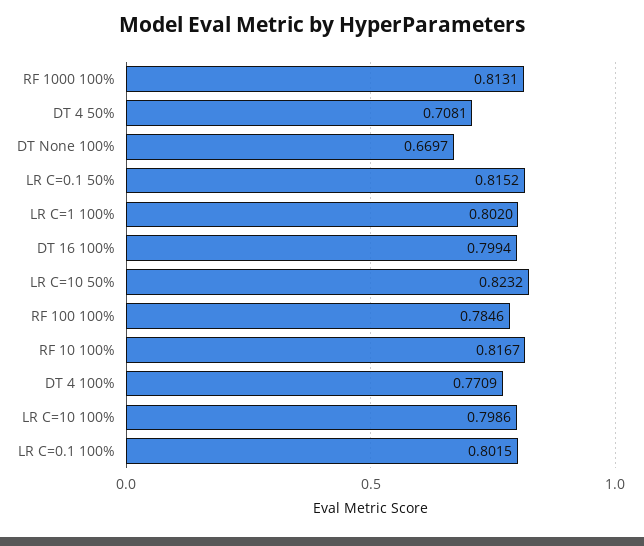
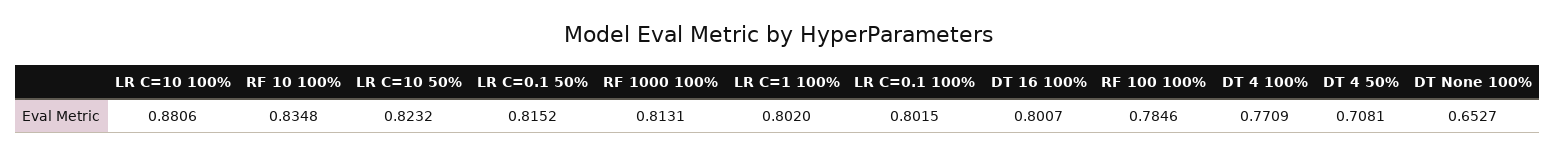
  {
    "RF 1000 100%": 0.8131,
    "DT 4 50%": 0.7081,
-   "DT None 100%": 0.6697,
+   "DT None 100%": 0.6527,
    "LR C=0.1 50%": 0.8152,
    "LR C=1 100%": 0.802,
-   "DT 16 100%": 0.7994,
+   "DT 16 100%": 0.8007,
    "LR C=10 50%": 0.8232,
    "RF 100 100%": 0.7846,
-   "RF 10 100%": 0.8167,
+   "RF 10 100%": 0.8348,
    "DT 4 100%": 0.7709,
-   "LR C=10 100%": 0.7986,
+   "LR C=10 100%": 0.8806,
    "LR C=0.1 100%": 0.8015
  }

